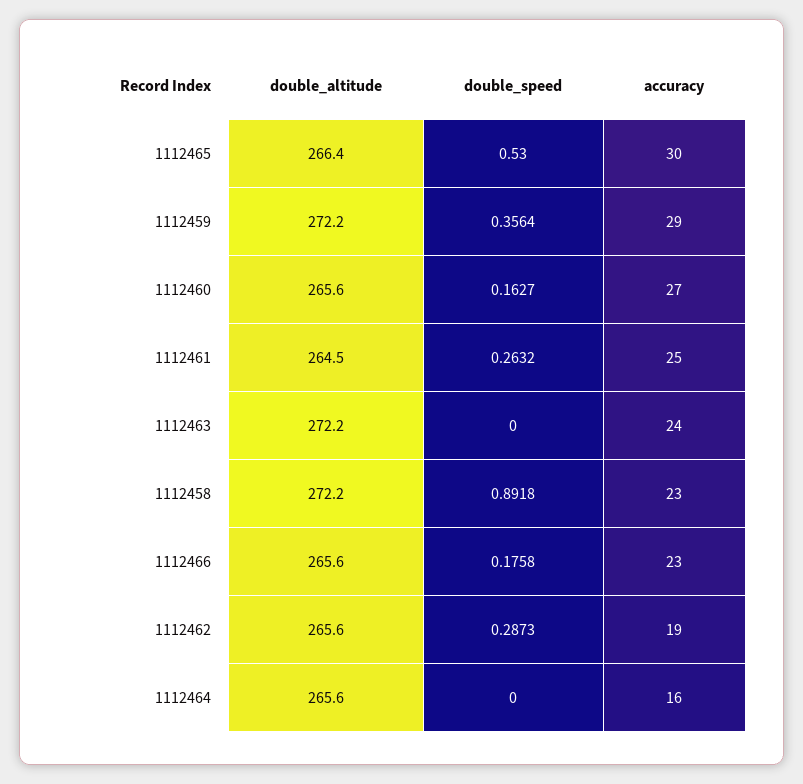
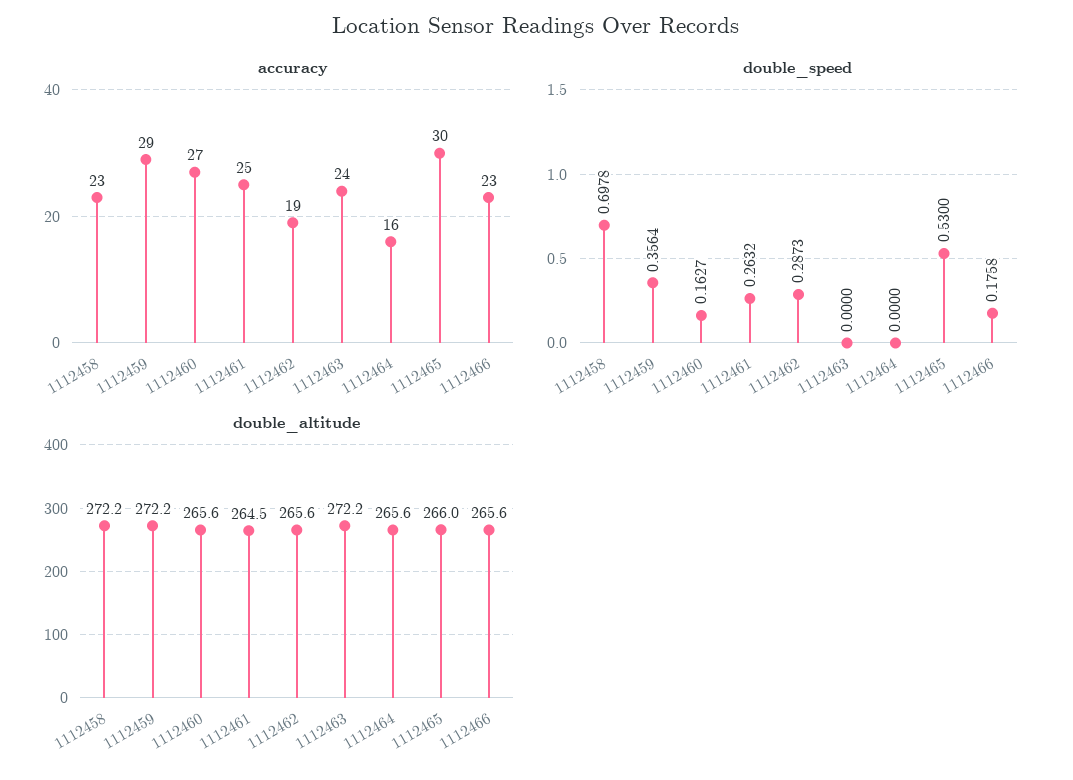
  {
    "double_altitude": {
-     "1112465": 266.4,
+     "1112465": 266,
      "1112459": 272.2,
      "1112460": 265.6,
      "1112461": 264.5,
      "1112463": 272.2,
      "1112458": 272.2,
      "1112466": 265.6,
      "1112462": 265.6,
      "1112464": 265.6
    },
    "double_speed": {
      "1112465": 0.53,
      "1112459": 0.3564,
      "1112460": 0.1627,
      "1112461": 0.2632,
      "1112463": 0,
-     "1112458": 0.8918,
+     "1112458": 0.6978,
      "1112466": 0.1758,
      "1112462": 0.2873,
      "1112464": 0
    },
    "accuracy": {
      "1112465": 30,
      "1112459": 29,
      "1112460": 27,
      "1112461": 25,
      "1112463": 24,
      "1112458": 23,
      "1112466": 23,
      "1112462": 19,
      "1112464": 16
    }
  }

